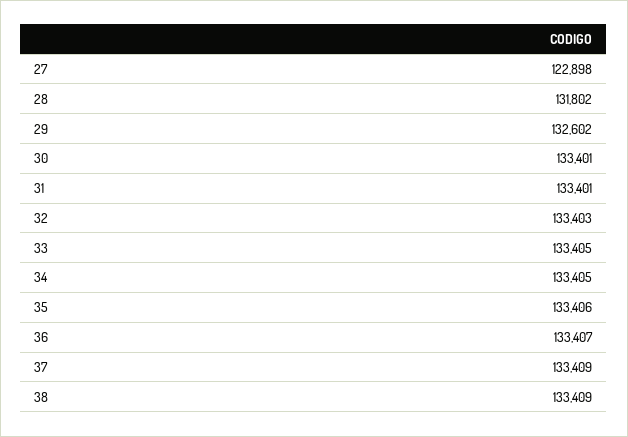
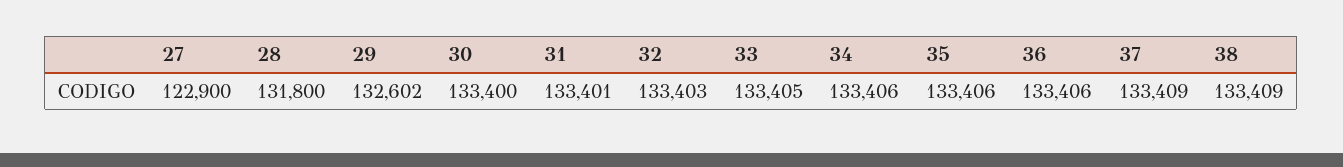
  {
-   "27": 122898,
+   "27": 122900,
-   "28": 131802,
+   "28": 131800,
    "29": 132602,
-   "30": 133401,
+   "30": 133400,
    "31": 133401,
    "32": 133403,
    "33": 133405,
-   "34": 133405,
+   "34": 133406,
    "35": 133406,
-   "36": 133407,
+   "36": 133406,
    "37": 133409,
    "38": 133409
  }

